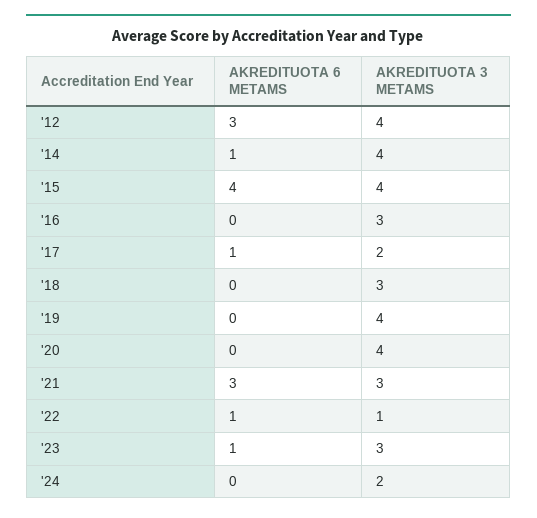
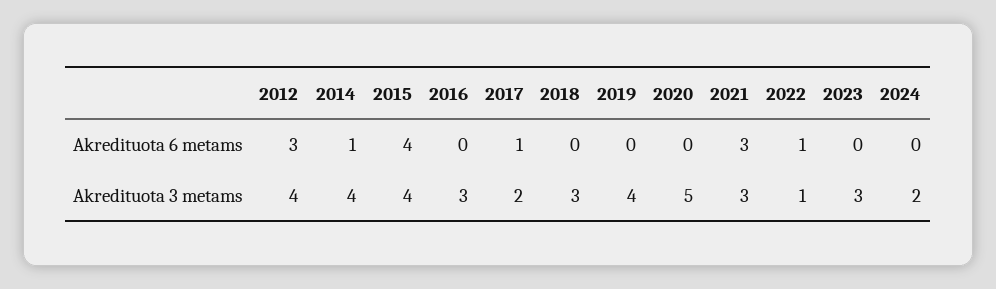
  {
    "AKREDITUOTA 6 METAMS": {
      "'12": 3,
      "'14": 1,
      "'15": 4,
      "'16": 0,
      "'17": 1,
      "'18": 0,
      "'19": 0,
      "'20": 0,
      "'21": 3,
      "'22": 1,
-     "'23": 1,
+     "'23": 0,
      "'24": 0
    },
    "AKREDITUOTA 3 METAMS": {
      "'12": 4,
      "'14": 4,
      "'15": 4,
      "'16": 3,
      "'17": 2,
      "'18": 3,
      "'19": 4,
-     "'20": 4,
+     "'20": 5,
      "'21": 3,
      "'22": 1,
      "'23": 3,
      "'24": 2
    }
  }

